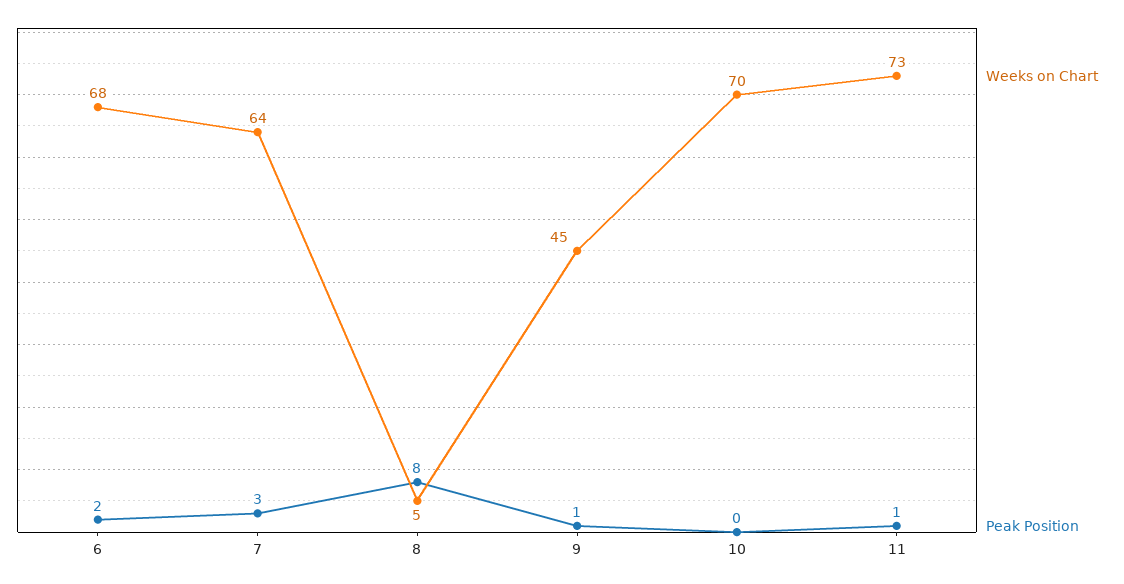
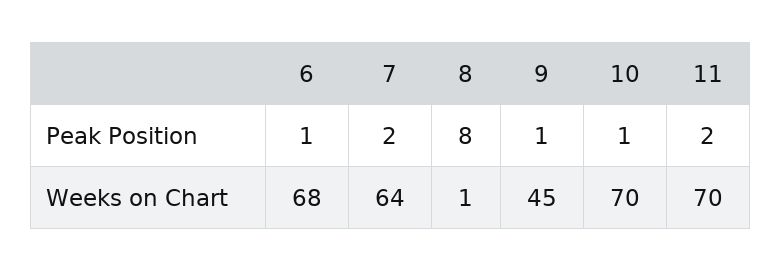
  {
    "Weeks on Chart": {
      "6": 68,
      "7": 64,
-     "8": 5,
+     "8": 1,
      "9": 45,
      "10": 70,
-     "11": 73
+     "11": 70
    },
    "Peak Position": {
-     "6": 2,
+     "6": 1,
-     "7": 3,
+     "7": 2,
      "8": 8,
      "9": 1,
-     "10": 0,
+     "10": 1,
-     "11": 1
+     "11": 2
    }
  }

